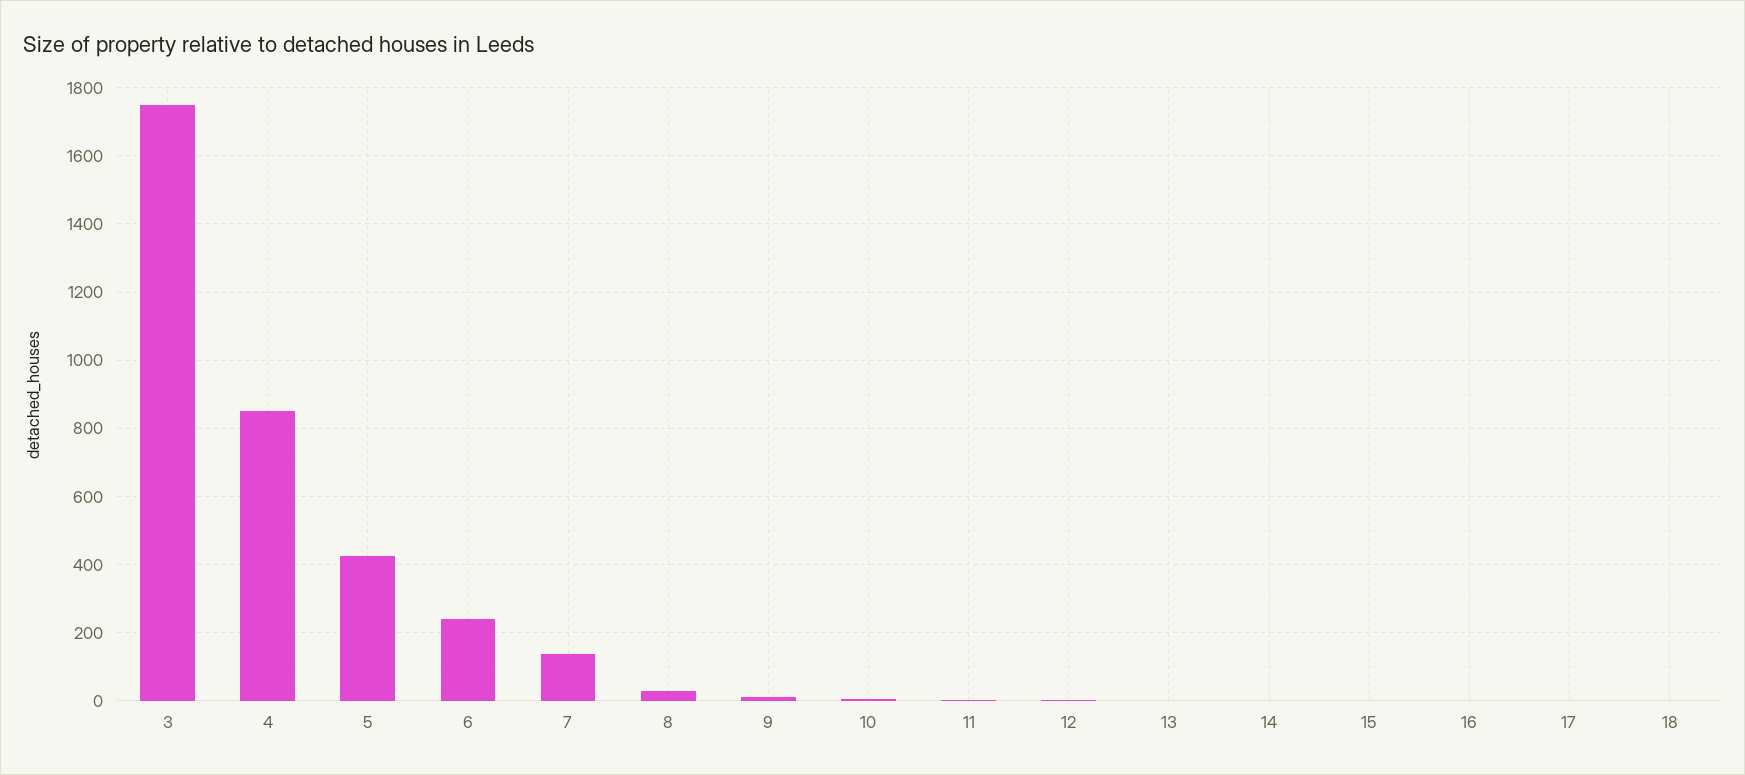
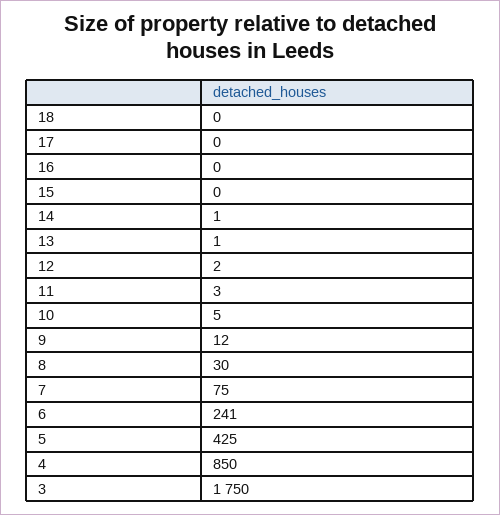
  {
    "3": 1750,
    "4": 850,
    "5": 425,
    "6": 241,
-   "7": 140,
+   "7": 75,
    "8": 30,
    "9": 12,
    "10": 5,
    "11": 3,
    "12": 2,
    "13": 1,
    "14": 1,
    "15": 0,
    "16": 0,
    "17": 0,
    "18": 0
  }

